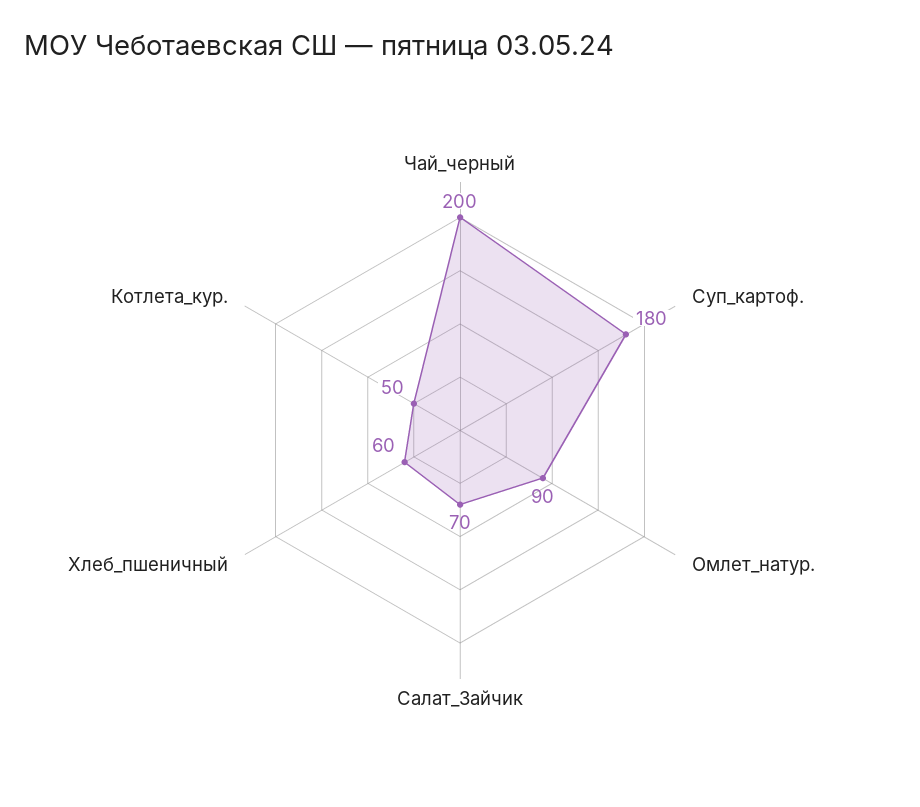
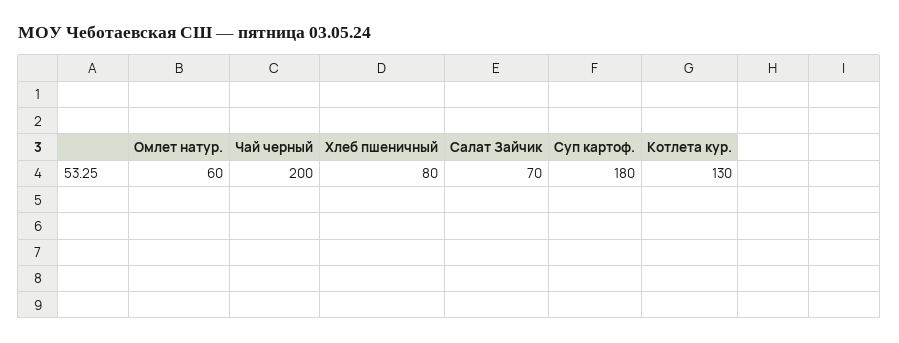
  {
    "Чай_черный": 200,
    "Суп_картоф.": 180,
-   "Омлет_натур.": 90,
+   "Омлет_натур.": 60,
    "Салат_Зайчик": 70,
-   "Хлеб_пшеничный": 60,
+   "Хлеб_пшеничный": 80,
-   "Котлета_кур.": 50
+   "Котлета_кур.": 130
  }

